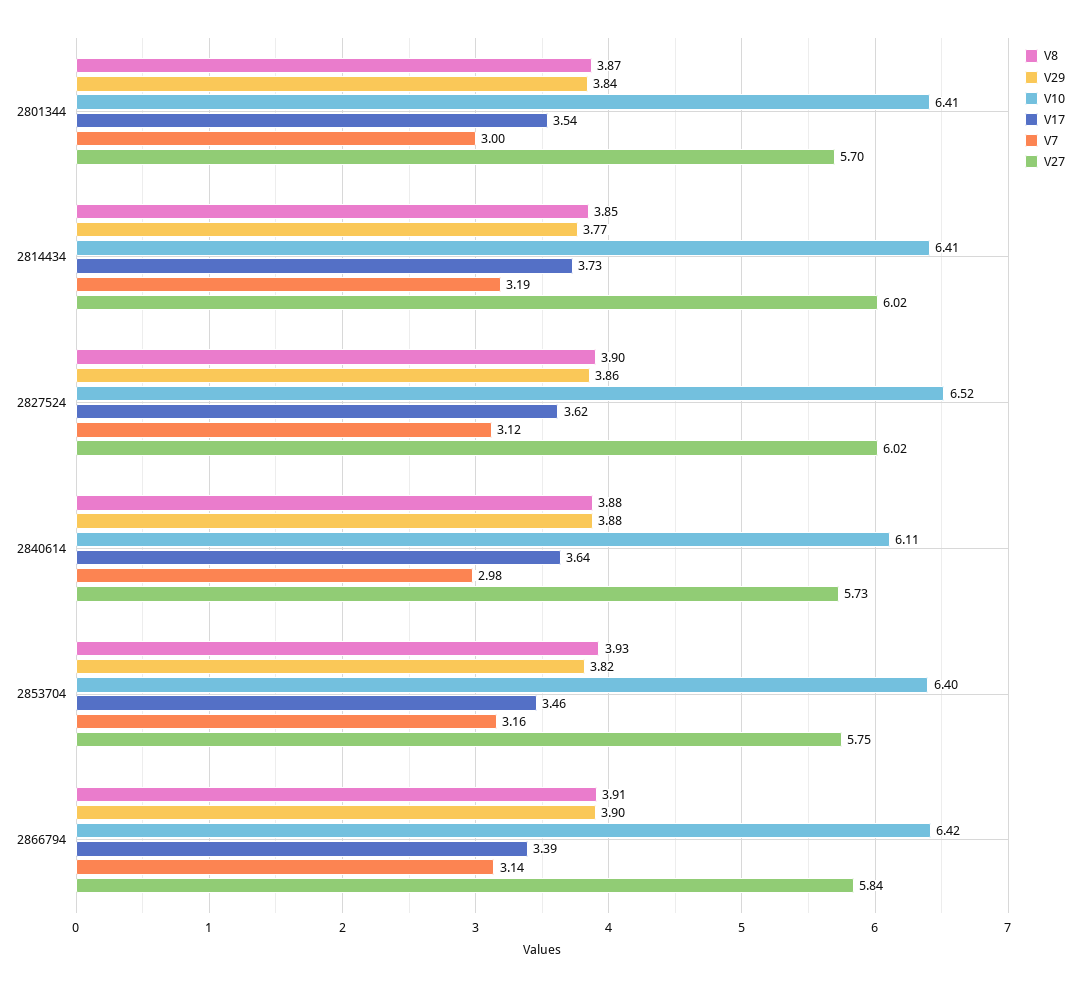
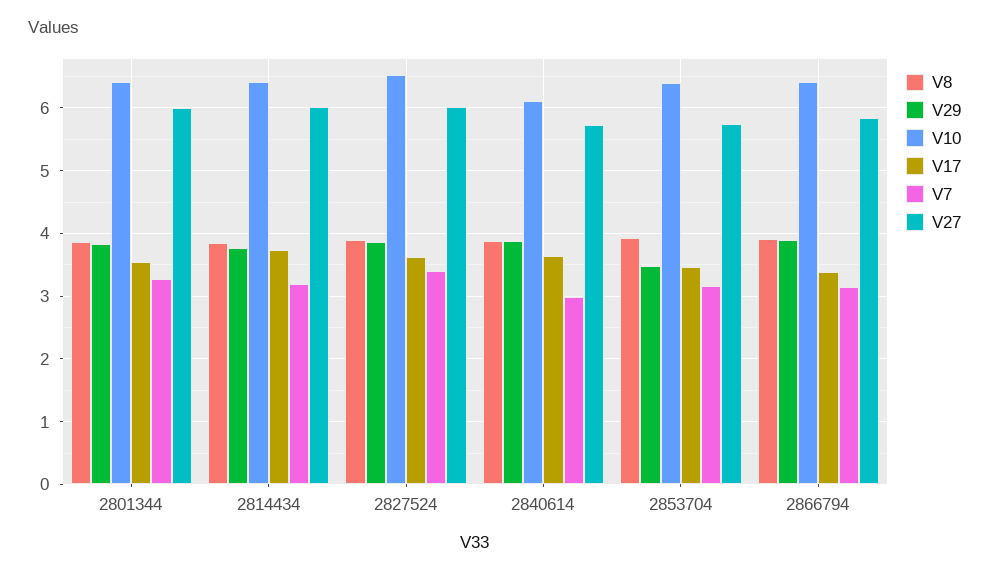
  {
    "V8": {
      "2801344": 3.87,
      "2814434": 3.85,
      "2827524": 3.9,
      "2840614": 3.88,
      "2853704": 3.93,
      "2866794": 3.91
    },
    "V29": {
      "2801344": 3.84,
      "2814434": 3.77,
      "2827524": 3.86,
      "2840614": 3.88,
-     "2853704": 3.82,
+     "2853704": 3.5,
      "2866794": 3.9
    },
    "V10": {
      "2801344": 6.41,
      "2814434": 6.41,
      "2827524": 6.52,
      "2840614": 6.11,
      "2853704": 6.4,
      "2866794": 6.42
    },
    "V17": {
      "2801344": 3.54,
      "2814434": 3.73,
      "2827524": 3.62,
      "2840614": 3.64,
      "2853704": 3.46,
      "2866794": 3.39
    },
    "V7": {
-     "2801344": 3,
+     "2801344": 3.3,
      "2814434": 3.19,
-     "2827524": 3.12,
+     "2827524": 3.4,
      "2840614": 2.98,
      "2853704": 3.16,
      "2866794": 3.14
    },
    "V27": {
-     "2801344": 5.7,
+     "2801344": 6,
      "2814434": 6.02,
      "2827524": 6.02,
      "2840614": 5.73,
      "2853704": 5.75,
      "2866794": 5.84
    }
  }

